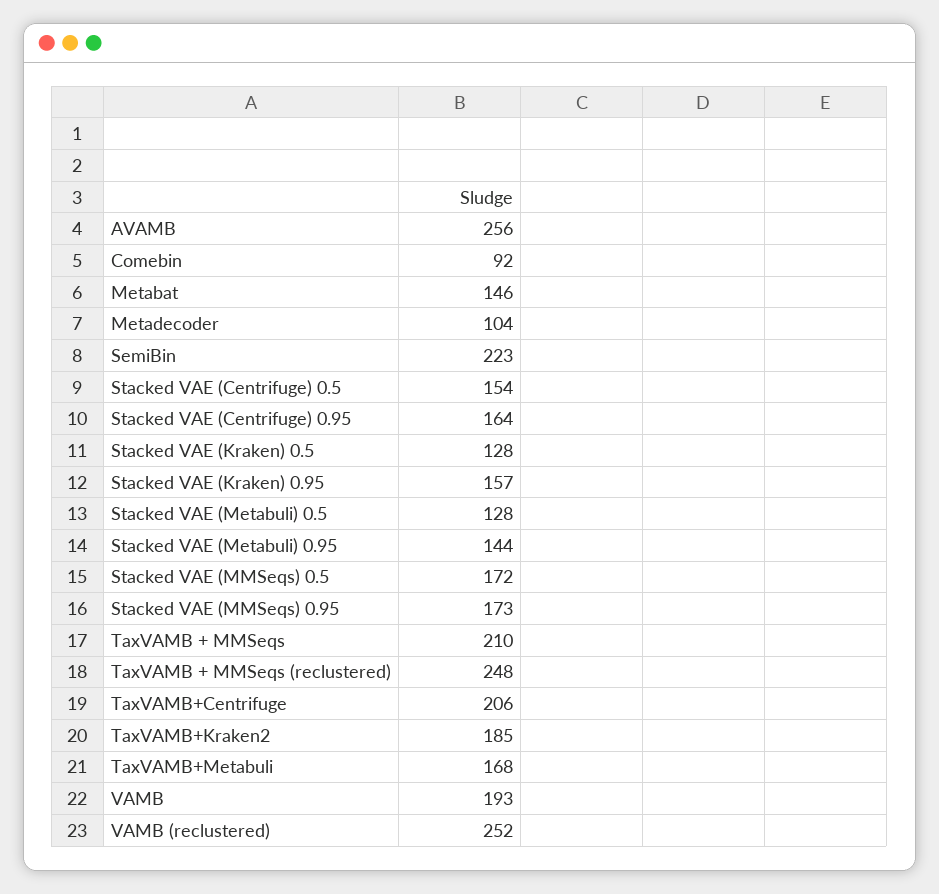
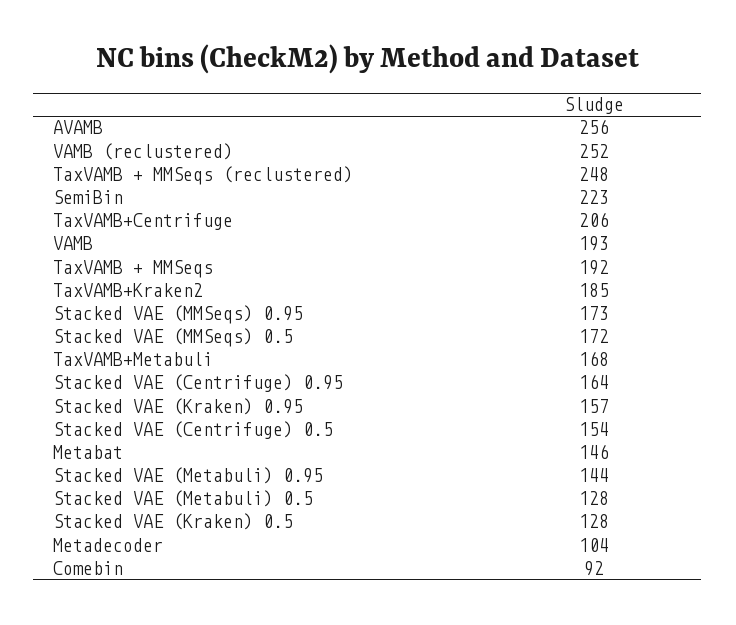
  {
    "AVAMB": 256,
    "Comebin": 92,
    "Metabat": 146,
    "Metadecoder": 104,
    "SemiBin": 223,
    "Stacked VAE (Centrifuge) 0.5": 154,
    "Stacked VAE (Centrifuge) 0.95": 164,
    "Stacked VAE (Kraken) 0.5": 128,
    "Stacked VAE (Kraken) 0.95": 157,
    "Stacked VAE (Metabuli) 0.5": 128,
    "Stacked VAE (Metabuli) 0.95": 144,
    "Stacked VAE (MMSeqs) 0.5": 172,
    "Stacked VAE (MMSeqs) 0.95": 173,
-   "TaxVAMB + MMSeqs": 210,
+   "TaxVAMB + MMSeqs": 192,
    "TaxVAMB + MMSeqs (reclustered)": 248,
    "TaxVAMB+Centrifuge": 206,
    "TaxVAMB+Kraken2": 185,
    "TaxVAMB+Metabuli": 168,
    "VAMB": 193,
    "VAMB (reclustered)": 252
  }

